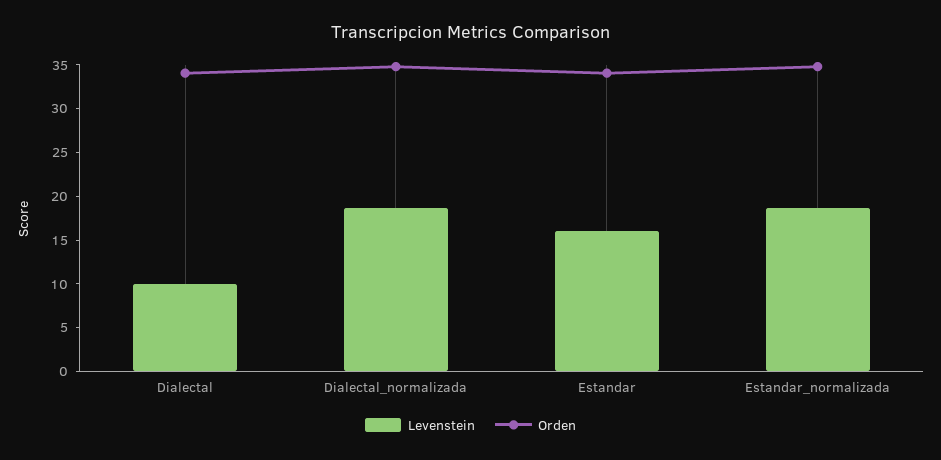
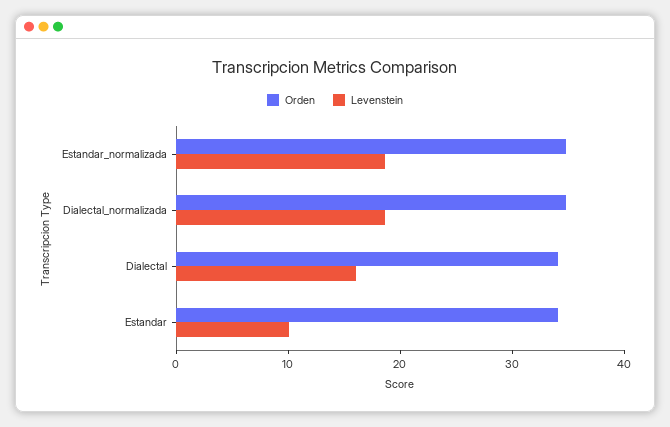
  {
    "Levenstein": {
-     "Dialectal": 10,
+     "Dialectal": 16,
      "Dialectal_normalizada": 19,
-     "Estandar": 16,
+     "Estandar": 10,
      "Estandar_normalizada": 19
    },
    "Orden": {
      "Dialectal": 34,
      "Dialectal_normalizada": 35,
      "Estandar": 34,
      "Estandar_normalizada": 35
    }
  }

